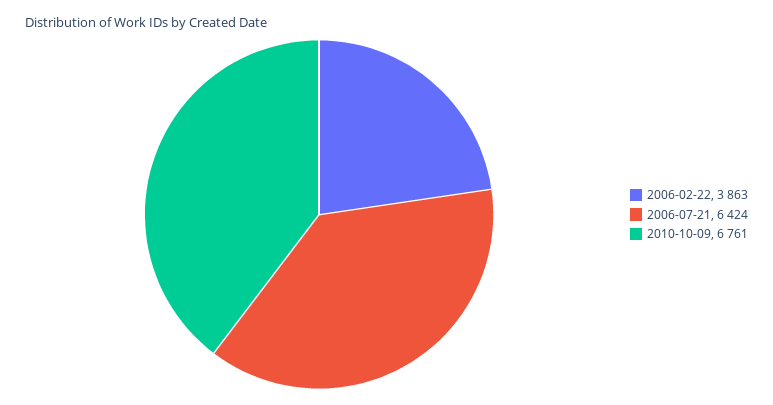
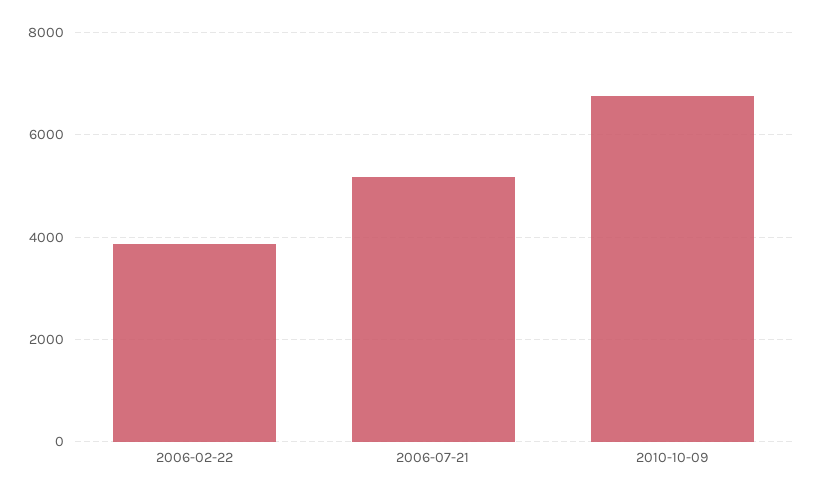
  {
    "2006-02-22": 3863,
-   "2006-07-21": 6424,
+   "2006-07-21": 5200,
    "2010-10-09": 6761
  }

